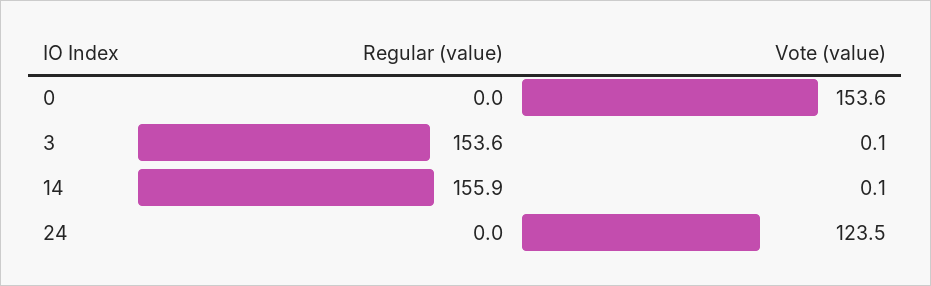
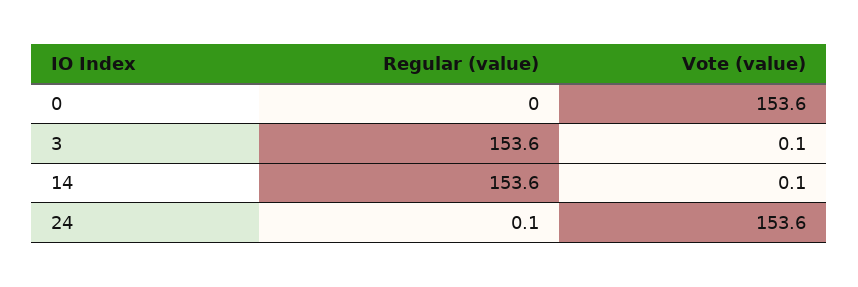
  {
    "Regular (value)": {
      "0": 0,
      "3": 153.6,
-     "14": 155.9,
+     "14": 153.6,
-     "24": 0
+     "24": 0.1
    },
    "Vote (value)": {
      "0": 153.6,
      "3": 0.1,
      "14": 0.1,
-     "24": 123.5
+     "24": 153.6
    }
  }

